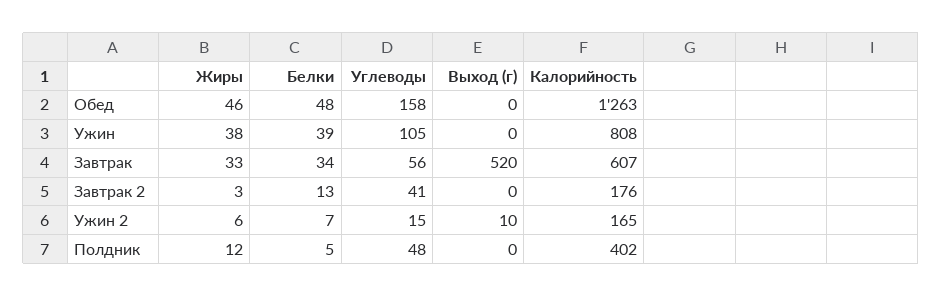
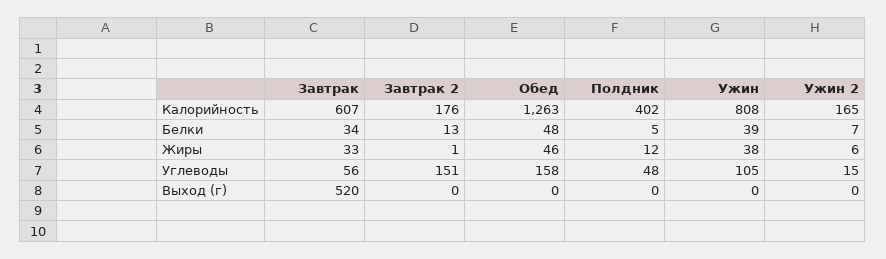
  {
    "Жиры": {
      "Обед": 46,
      "Ужин": 38,
      "Завтрак": 33,
-     "Завтрак 2": 3,
+     "Завтрак 2": 1,
      "Ужин 2": 6,
      "Полдник": 12
    },
    "Белки": {
      "Обед": 48,
      "Ужин": 39,
      "Завтрак": 34,
      "Завтрак 2": 13,
      "Ужин 2": 7,
      "Полдник": 5
    },
    "Углеводы": {
      "Обед": 158,
      "Ужин": 105,
      "Завтрак": 56,
-     "Завтрак 2": 41,
+     "Завтрак 2": 151,
      "Ужин 2": 15,
      "Полдник": 48
    },
    "Выход (г)": {
      "Обед": 0,
      "Ужин": 0,
      "Завтрак": 520,
      "Завтрак 2": 0,
-     "Ужин 2": 10,
+     "Ужин 2": 0,
      "Полдник": 0
    },
    "Калорийность": {
      "Обед": 1263,
      "Ужин": 808,
      "Завтрак": 607,
      "Завтрак 2": 176,
      "Ужин 2": 165,
      "Полдник": 402
    }
  }

